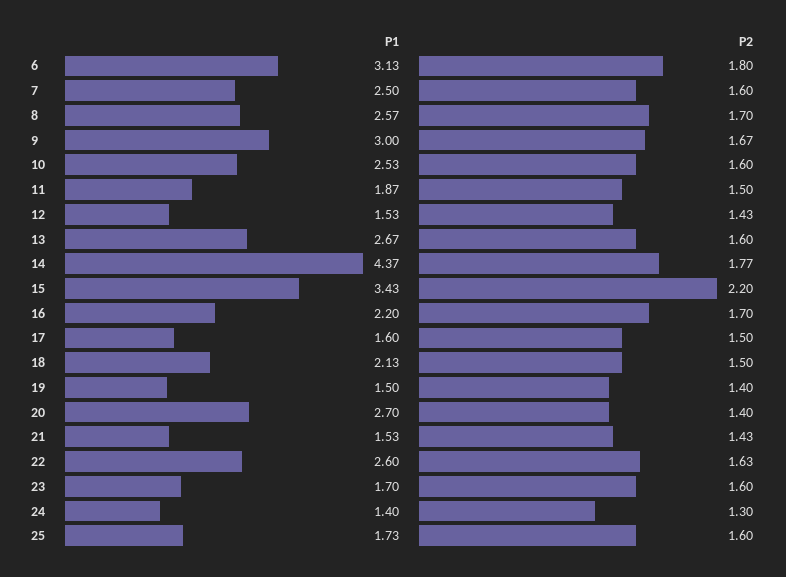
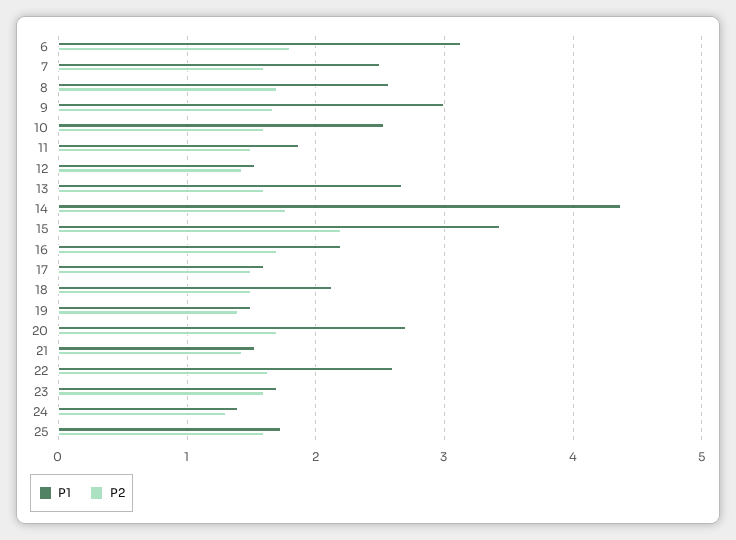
  {
    "P1": {
      "6": 3.13,
      "7": 2.5,
      "8": 2.57,
      "9": 3,
      "10": 2.53,
      "11": 1.87,
      "12": 1.53,
      "13": 2.67,
      "14": 4.37,
      "15": 3.43,
      "16": 2.2,
      "17": 1.6,
      "18": 2.13,
      "19": 1.5,
      "20": 2.7,
      "21": 1.53,
      "22": 2.6,
      "23": 1.7,
      "24": 1.4,
      "25": 1.73
    },
    "P2": {
      "6": 1.8,
      "7": 1.6,
      "8": 1.7,
      "9": 1.67,
      "10": 1.6,
      "11": 1.5,
      "12": 1.43,
      "13": 1.6,
      "14": 1.77,
      "15": 2.2,
      "16": 1.7,
      "17": 1.5,
      "18": 1.5,
      "19": 1.4,
-     "20": 1.4,
+     "20": 1.7,
      "21": 1.43,
      "22": 1.63,
      "23": 1.6,
      "24": 1.3,
      "25": 1.6
    }
  }

